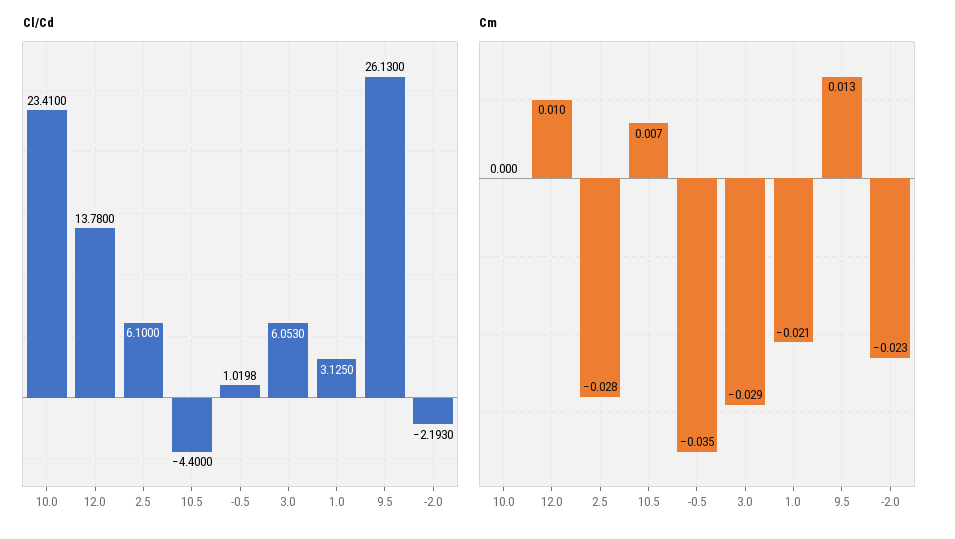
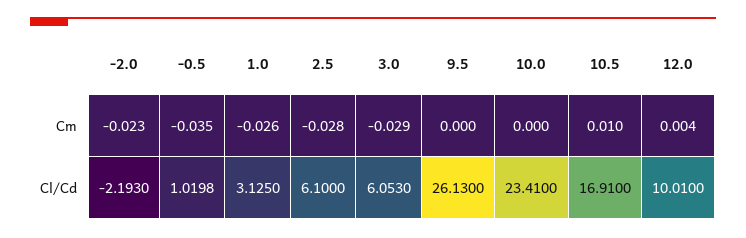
  {
    "Cl/Cd": {
      "10.0": 23.41,
-     "12.0": 13.78,
+     "12.0": 10.01,
      "2.5": 6.1,
-     "10.5": -4.4,
+     "10.5": 16.91,
      "-0.5": 1.0198,
      "3.0": 6.053,
      "1.0": 3.125,
      "9.5": 26.13,
      "-2.0": -2.193
    },
    "Cm": {
      "10.0": 0,
-     "12.0": 0.01,
+     "12.0": 0.004,
      "2.5": -0.028,
-     "10.5": 0.007,
+     "10.5": 0.01,
      "-0.5": -0.035,
      "3.0": -0.029,
-     "1.0": -0.021,
+     "1.0": -0.026,
-     "9.5": 0.013,
+     "9.5": 0,
      "-2.0": -0.023
    }
  }

